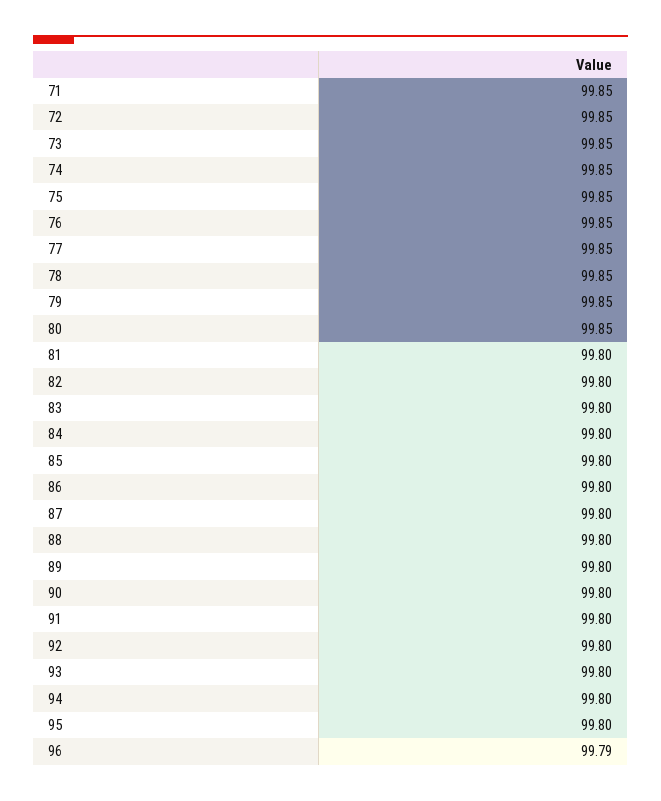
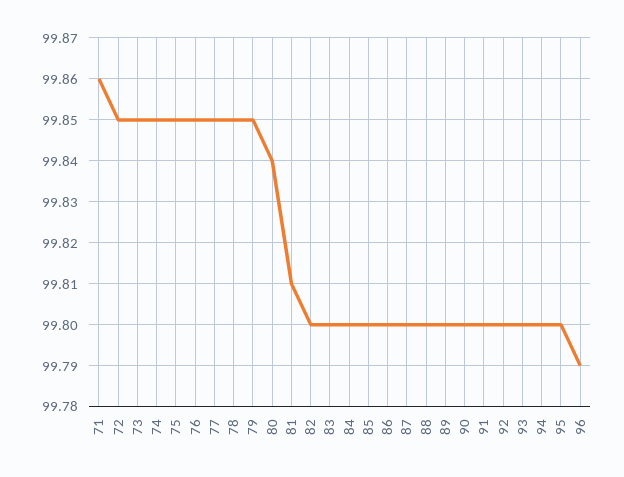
  {
-   "71": 99.85,
+   "71": 99.86,
    "72": 99.85,
    "73": 99.85,
    "74": 99.85,
    "75": 99.85,
    "76": 99.85,
    "77": 99.85,
    "78": 99.85,
    "79": 99.85,
-   "80": 99.85,
+   "80": 99.84,
-   "81": 99.8,
+   "81": 99.81,
    "82": 99.8,
    "83": 99.8,
    "84": 99.8,
    "85": 99.8,
    "86": 99.8,
    "87": 99.8,
    "88": 99.8,
    "89": 99.8,
    "90": 99.8,
    "91": 99.8,
    "92": 99.8,
    "93": 99.8,
    "94": 99.8,
    "95": 99.8,
    "96": 99.79
  }

